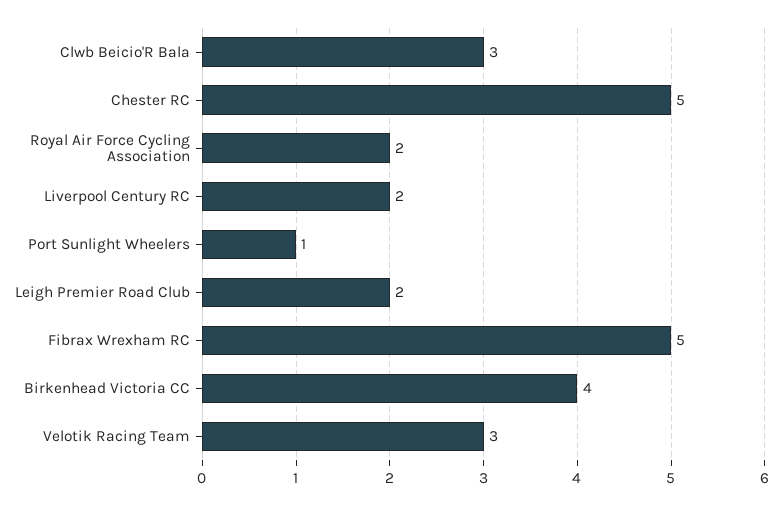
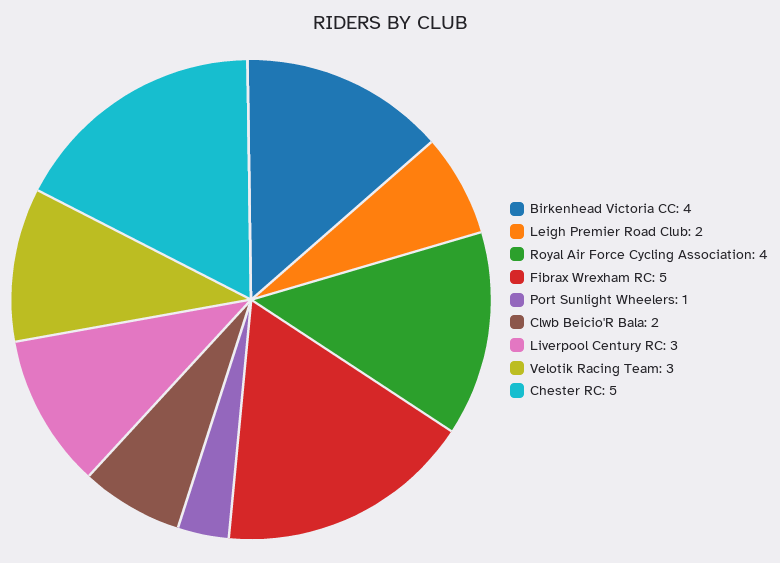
  {
-   "Clwb Beicio'R Bala": 3,
+   "Clwb Beicio'R Bala": 2,
    "Chester RC": 5,
-   "Royal Air Force Cycling Association": 2,
+   "Royal Air Force Cycling Association": 4,
-   "Liverpool Century RC": 2,
+   "Liverpool Century RC": 3,
    "Port Sunlight Wheelers": 1,
    "Leigh Premier Road Club": 2,
    "Fibrax Wrexham RC": 5,
    "Birkenhead Victoria CC": 4,
    "Velotik Racing Team": 3
  }

